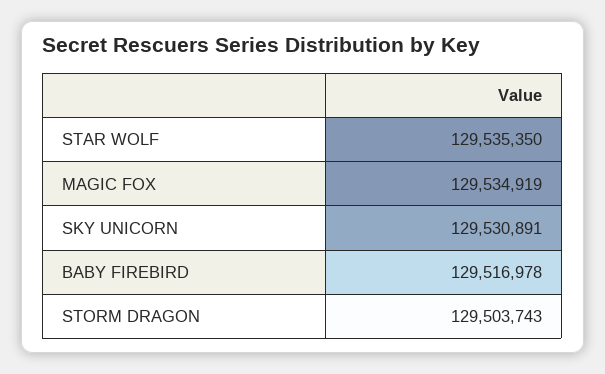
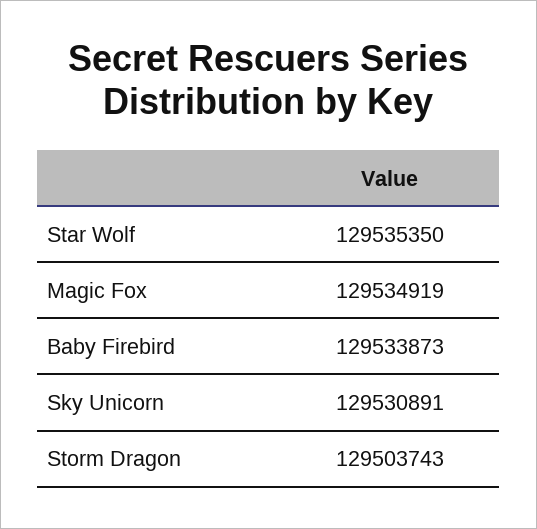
  {
    "STAR WOLF": 129535350,
    "MAGIC FOX": 129534919,
    "SKY UNICORN": 129530891,
-   "BABY FIREBIRD": 129516978,
+   "BABY FIREBIRD": 129533873,
    "STORM DRAGON": 129503743
  }

